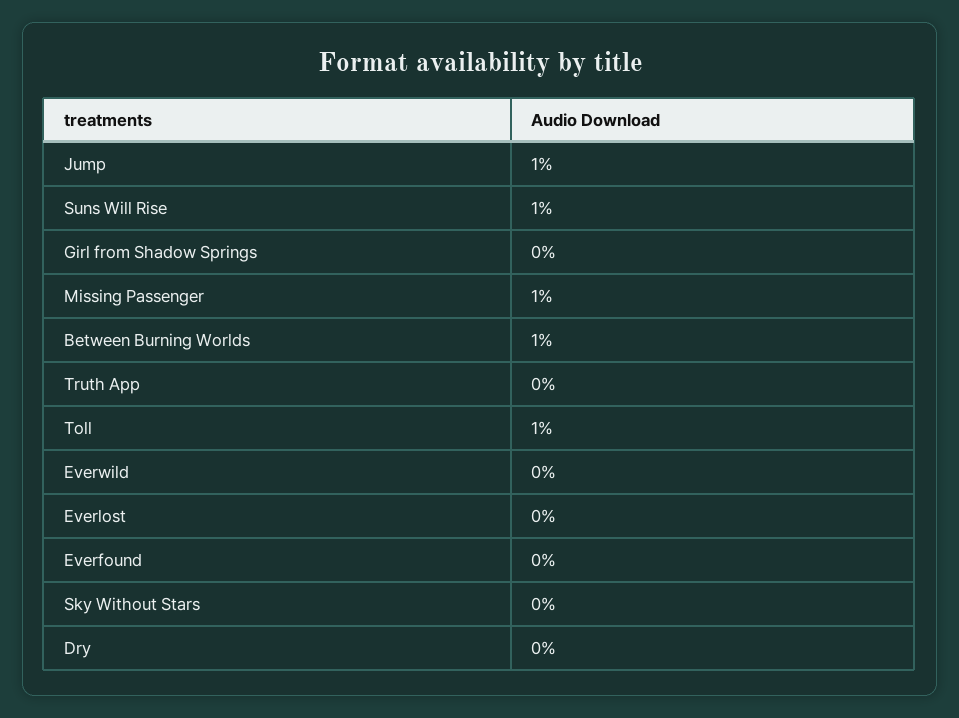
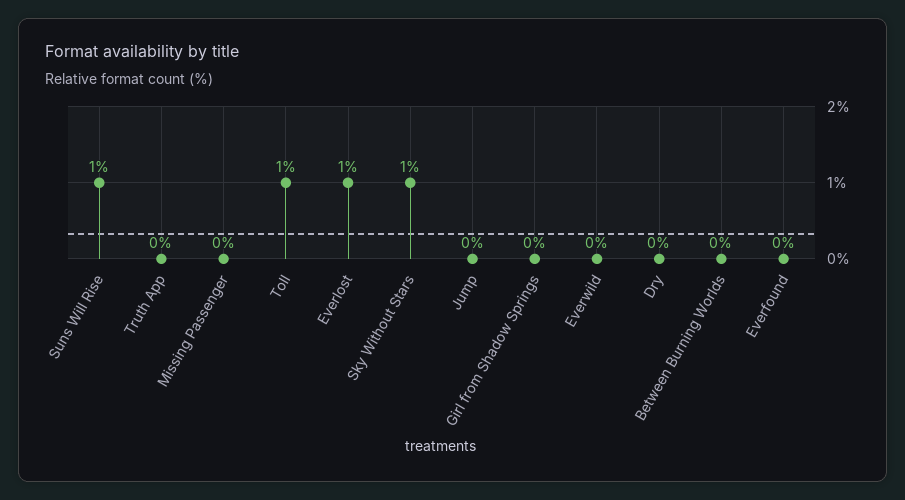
  {
-   "Jump": 1,
+   "Jump": 0,
    "Suns Will Rise": 1,
    "Girl from Shadow Springs": 0,
-   "Missing Passenger": 1,
+   "Missing Passenger": 0,
-   "Between Burning Worlds": 1,
+   "Between Burning Worlds": 0,
    "Truth App": 0,
    "Toll": 1,
    "Everwild": 0,
-   "Everlost": 0,
+   "Everlost": 1,
    "Everfound": 0,
-   "Sky Without Stars": 0,
+   "Sky Without Stars": 1,
    "Dry": 0
  }

